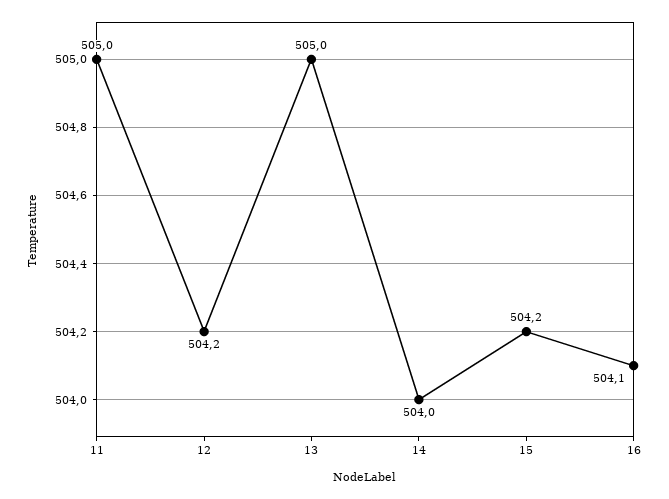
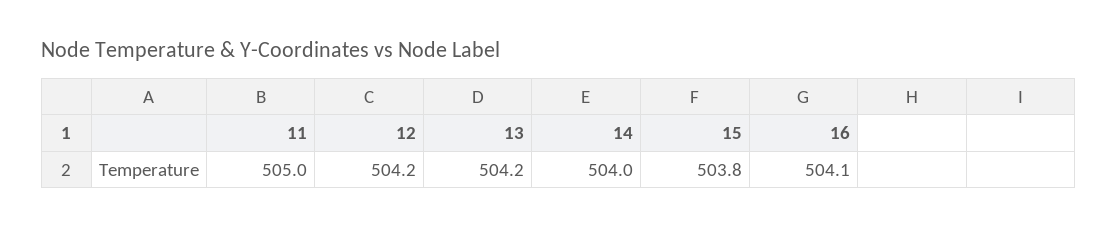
  {
    "11": 505,
    "12": 504.2,
-   "13": 505,
+   "13": 504.2,
    "14": 504,
-   "15": 504.2,
+   "15": 503.8,
    "16": 504.1
  }

